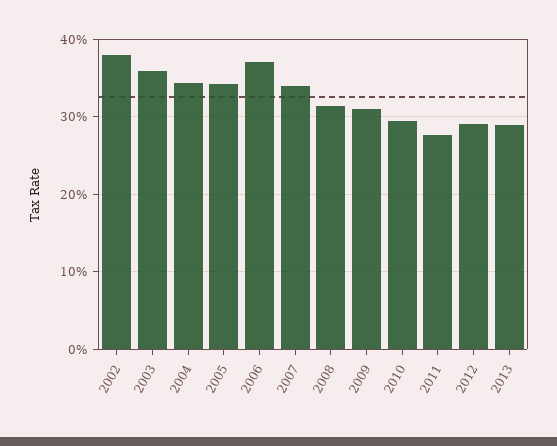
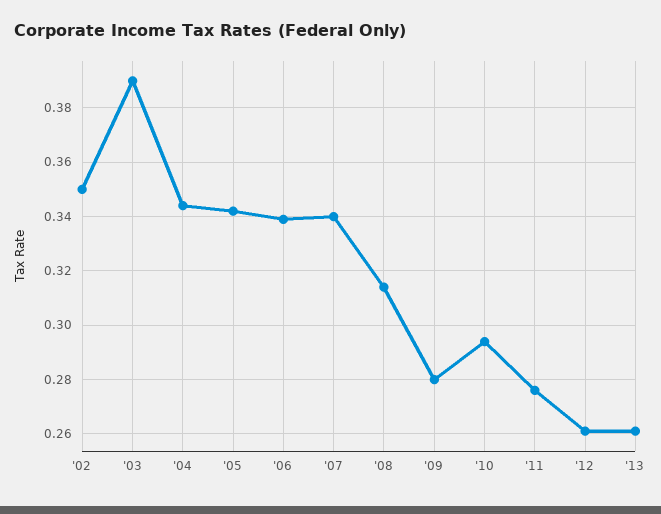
  {
-   "2002": 0.38,
+   "2002": 0.35,
-   "2003": 0.36,
+   "2003": 0.39,
    "2004": 0.345,
    "2005": 0.34,
-   "2006": 0.37,
+   "2006": 0.34,
    "2007": 0.34,
    "2008": 0.315,
-   "2009": 0.31,
+   "2009": 0.28,
    "2010": 0.295,
    "2011": 0.275,
-   "2012": 0.29,
+   "2012": 0.26,
-   "2013": 0.29
+   "2013": 0.26
  }

